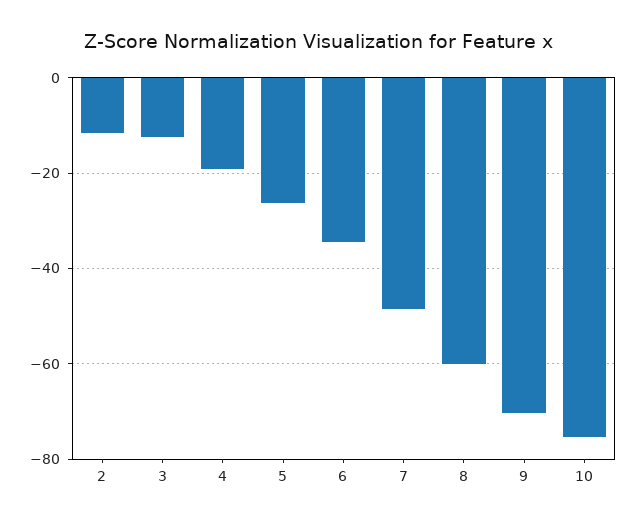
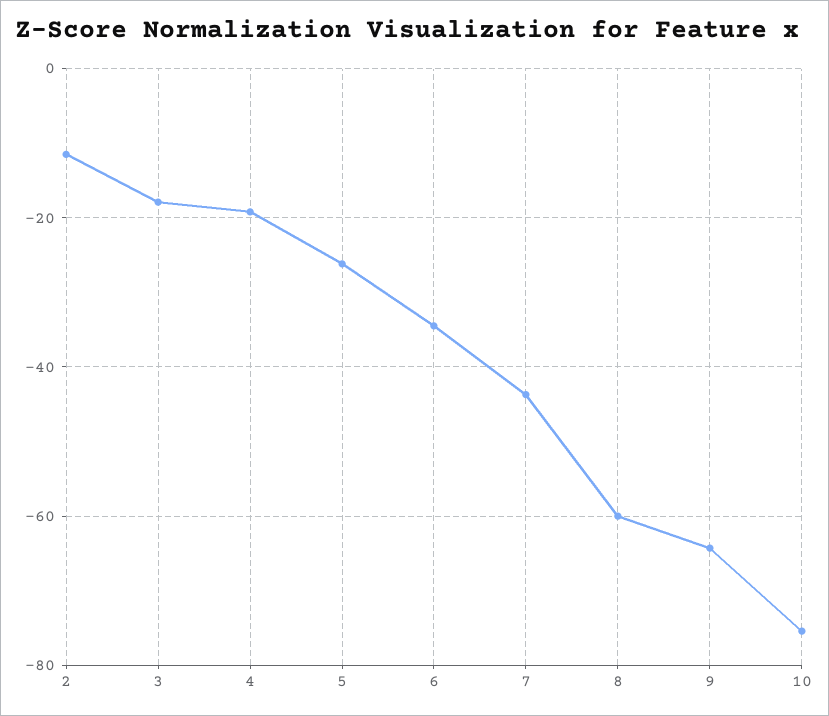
  {
    "2": -12,
-   "3": -12,
+   "3": -18,
    "4": -20,
    "5": -26,
    "6": -34,
-   "7": -48,
+   "7": -44,
    "8": -60,
-   "9": -70,
+   "9": -64,
    "10": -76
  }

